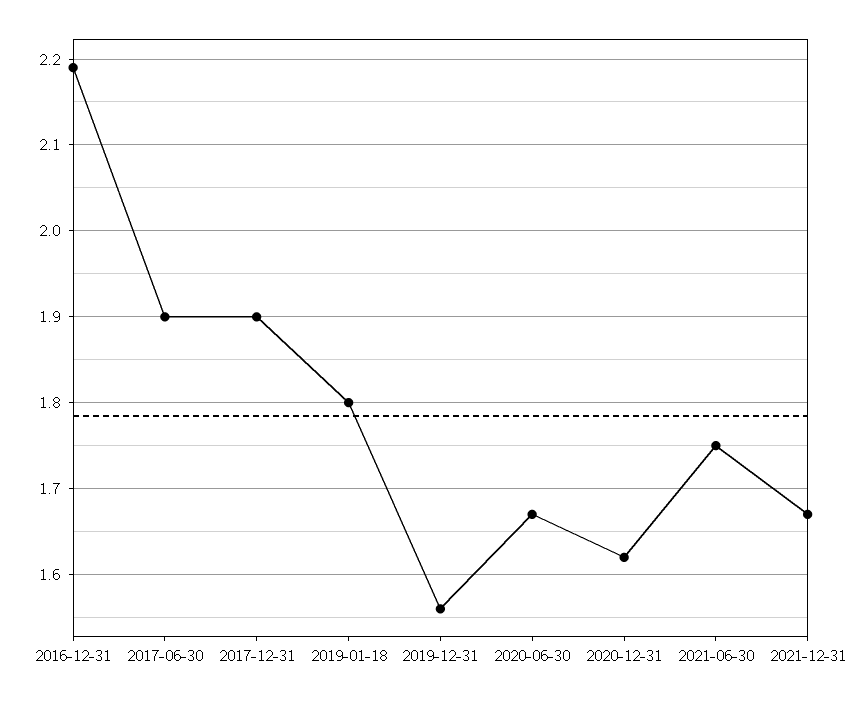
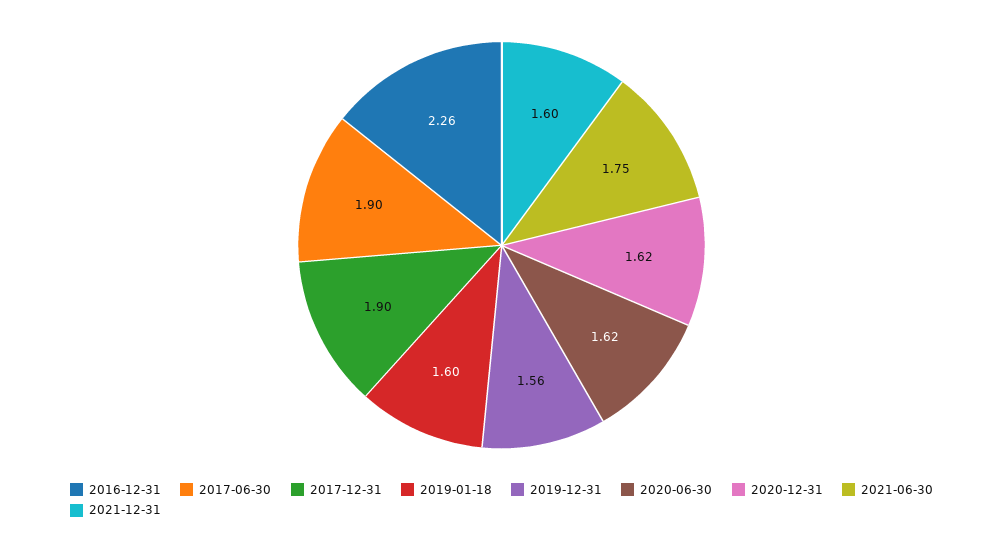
  {
-   "2016-12-31": 2.19,
+   "2016-12-31": 2.26,
    "2017-06-30": 1.9,
    "2017-12-31": 1.9,
-   "2019-01-18": 1.8,
+   "2019-01-18": 1.6,
    "2019-12-31": 1.56,
-   "2020-06-30": 1.67,
+   "2020-06-30": 1.62,
    "2020-12-31": 1.62,
    "2021-06-30": 1.75,
-   "2021-12-31": 1.67
+   "2021-12-31": 1.6
  }

